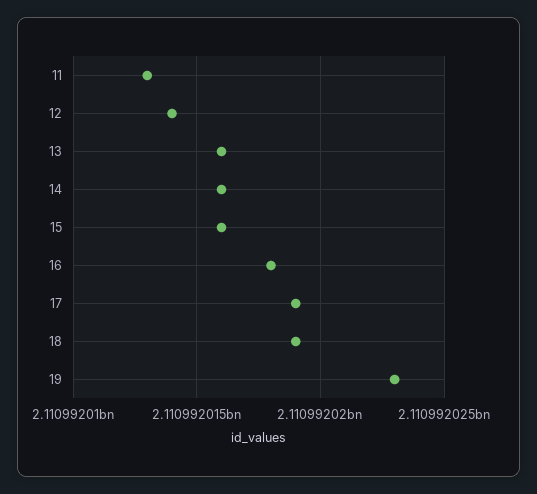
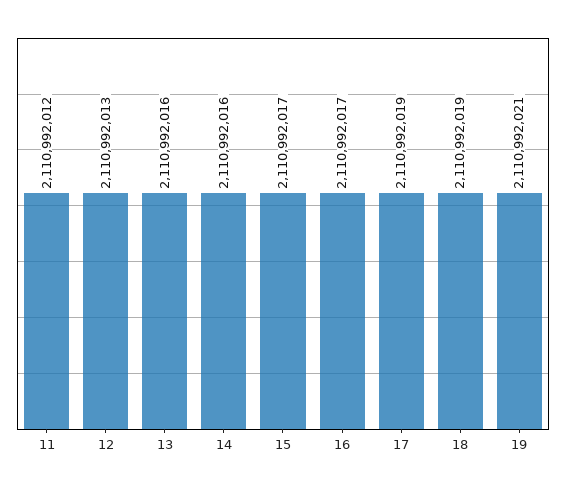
  {
-   "11": 2110992013,
+   "11": 2110992012,
-   "12": 2110992014,
+   "12": 2110992013,
    "13": 2110992016,
    "14": 2110992016,
-   "15": 2110992016,
+   "15": 2110992017,
-   "16": 2110992018,
+   "16": 2110992017,
    "17": 2110992019,
    "18": 2110992019,
-   "19": 2110992023
+   "19": 2110992021
  }

